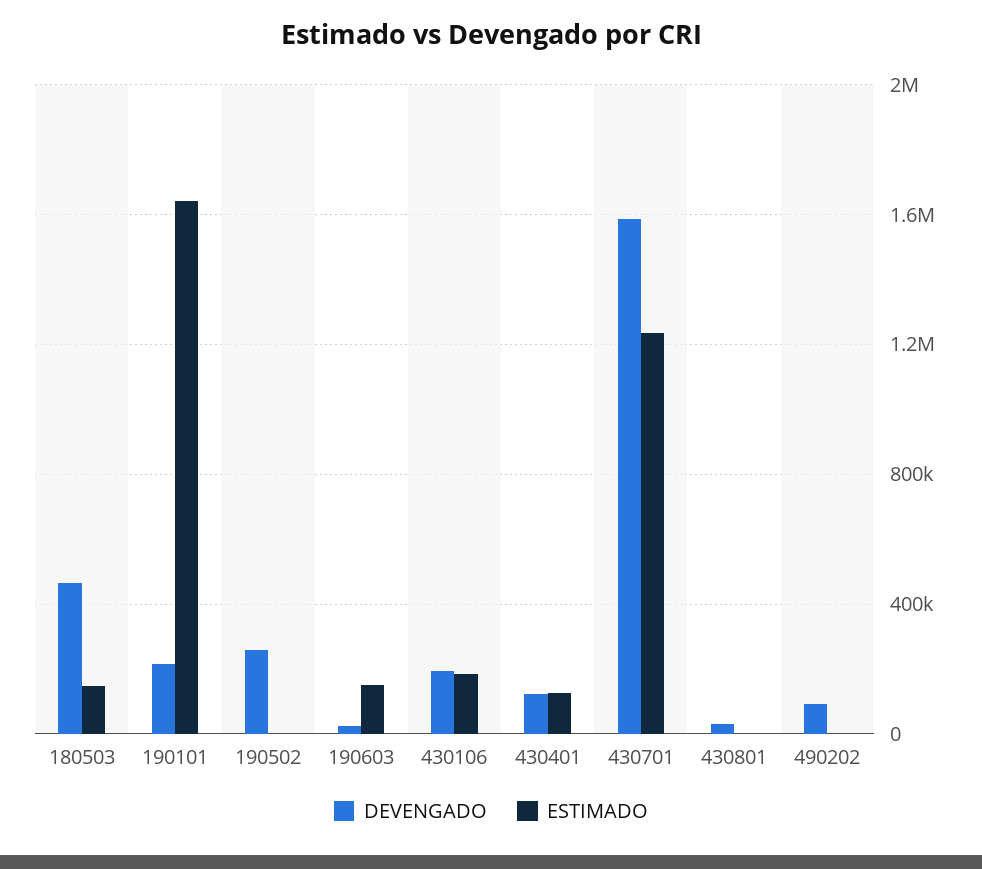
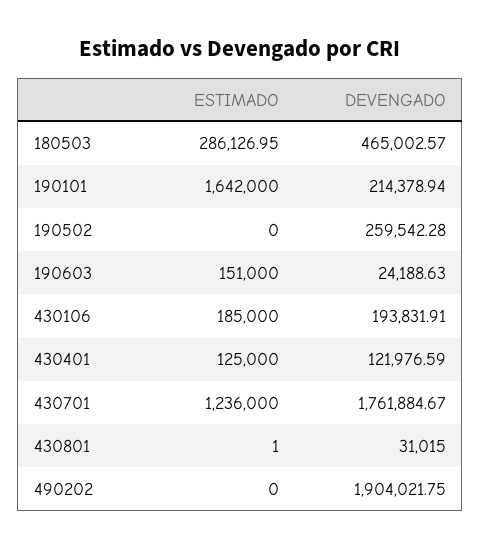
  {
    "DEVENGADO": {
      "180503": 465002.57,
      "190101": 214378.94,
      "190502": 259542.28,
      "190603": 24188.63,
      "430106": 193831.91,
      "430401": 121976.59,
-     "430701": 1600000,
+     "430701": 1761884.67,
      "430801": 31015,
-     "490202": 100000
+     "490202": 1904021.75
    },
    "ESTIMADO": {
-     "180503": 150000,
+     "180503": 286126.95,
      "190101": 1642000,
      "190502": 0,
      "190603": 151000,
      "430106": 185000,
      "430401": 125000,
      "430701": 1236000,
      "430801": 1,
      "490202": 0
    }
  }

